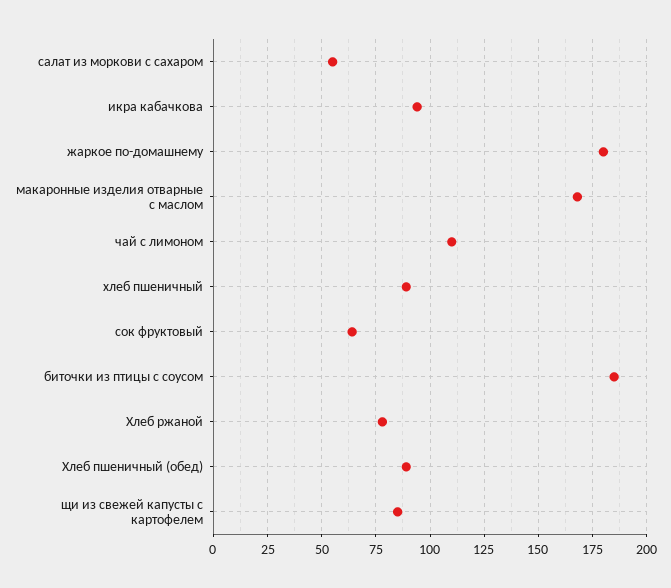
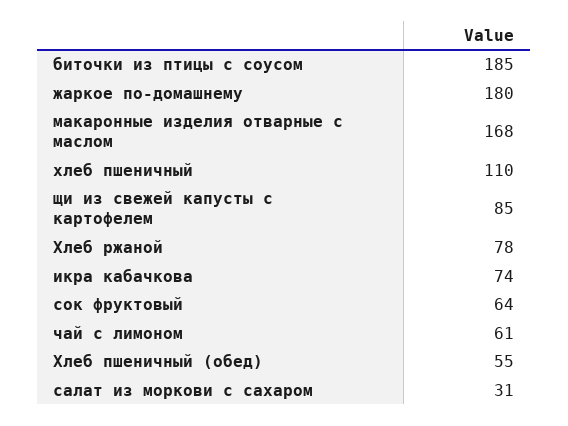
  {
-   "салат из моркови с сахаром": 55,
+   "салат из моркови с сахаром": 31,
-   "икра кабачкова": 95,
+   "икра кабачкова": 74,
    "жаркое по-домашнему": 180,
    "макаронные изделия отварные с маслом": 168,
-   "чай с лимоном": 110,
+   "чай с лимоном": 61,
-   "хлеб пшеничный": 90,
+   "хлеб пшеничный": 110,
    "сок фруктовый": 64,
    "биточки из птицы с соусом": 185,
    "Хлеб ржаной": 78,
-   "Хлеб пшеничный (обед)": 90,
+   "Хлеб пшеничный (обед)": 55,
    "щи из свежей капусты с картофелем": 85
  }

